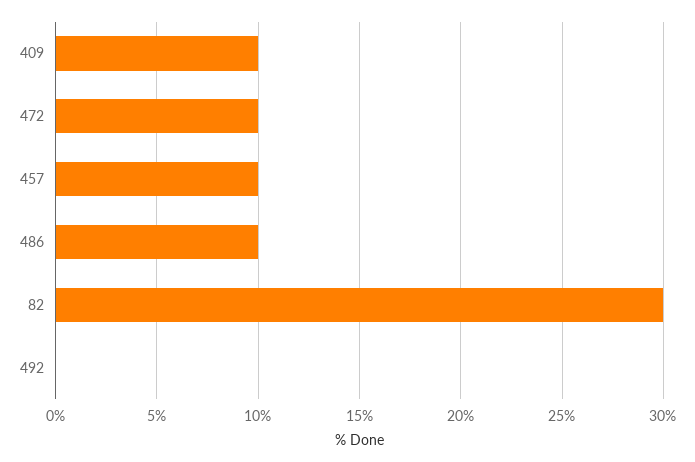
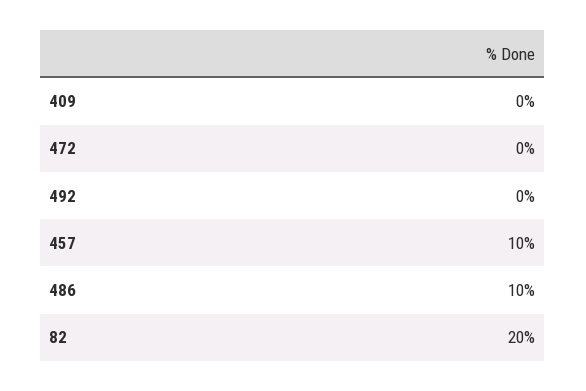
  {
-   "409": 10,
+   "409": 0,
-   "472": 10,
+   "472": 0,
    "457": 10,
    "486": 10,
-   "82": 30,
+   "82": 20,
    "492": 0
  }

